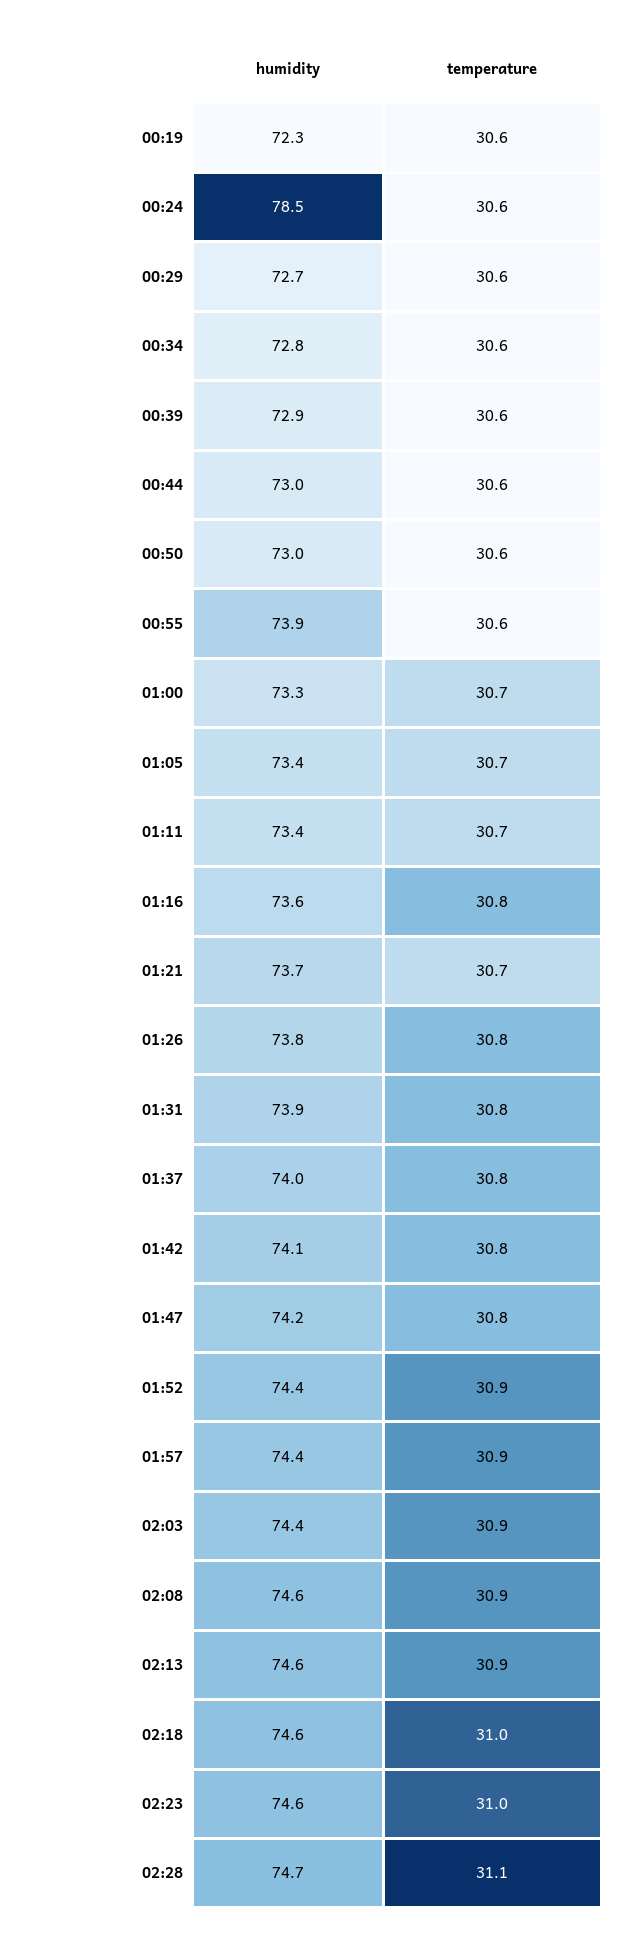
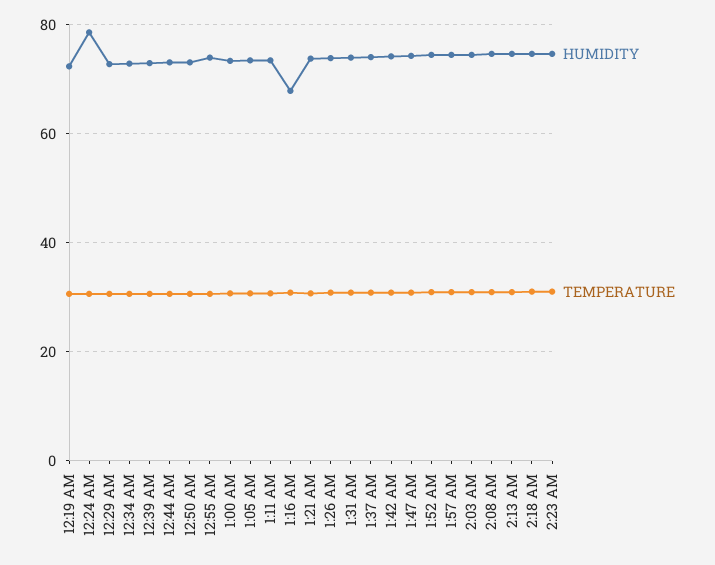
  {
    "humidity": {
      "00:19": 72.3,
      "00:24": 78.5,
      "00:29": 72.7,
      "00:34": 72.8,
      "00:39": 72.9,
      "00:44": 73,
      "00:50": 73,
      "00:55": 73.9,
      "01:00": 73.3,
      "01:05": 73.4,
      "01:11": 73.4,
-     "01:16": 73.6,
+     "01:16": 68,
      "01:21": 73.7,
      "01:26": 73.8,
      "01:31": 73.9,
      "01:37": 74,
      "01:42": 74.1,
      "01:47": 74.2,
      "01:52": 74.4,
      "01:57": 74.4,
      "02:03": 74.4,
      "02:08": 74.6,
      "02:13": 74.6,
      "02:18": 74.6,
-     "02:23": 74.6,
+     "02:23": 74.6
-     "02:28": 74.7
    },
    "temperature": {
      "00:19": 30.6,
      "00:24": 30.6,
      "00:29": 30.6,
      "00:34": 30.6,
      "00:39": 30.6,
      "00:44": 30.6,
      "00:50": 30.6,
      "00:55": 30.6,
      "01:00": 30.7,
      "01:05": 30.7,
      "01:11": 30.7,
      "01:16": 30.8,
      "01:21": 30.7,
      "01:26": 30.8,
      "01:31": 30.8,
      "01:37": 30.8,
      "01:42": 30.8,
      "01:47": 30.8,
      "01:52": 30.9,
      "01:57": 30.9,
      "02:03": 30.9,
      "02:08": 30.9,
      "02:13": 30.9,
      "02:18": 31,
-     "02:23": 31,
+     "02:23": 31
-     "02:28": 31.1
    }
  }

